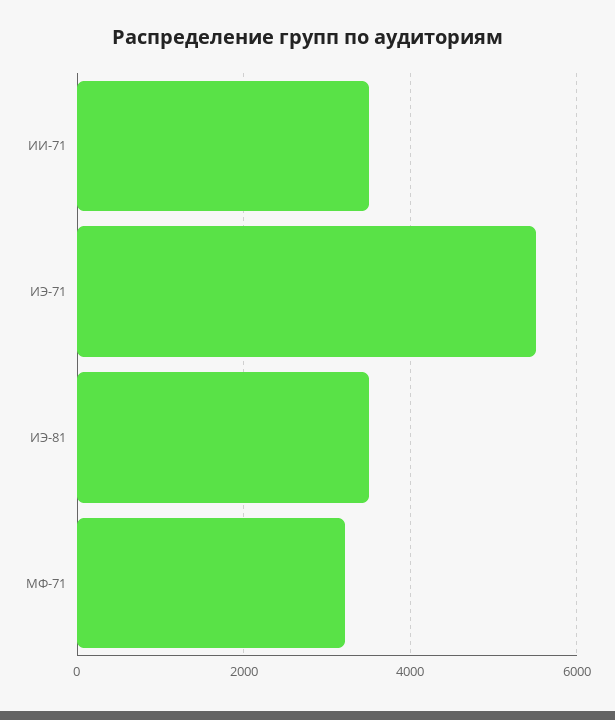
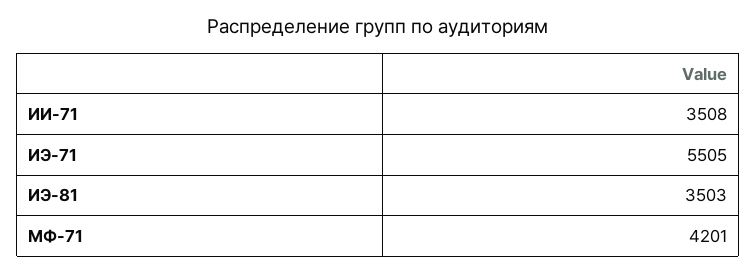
  {
    "ИИ-71": 3508,
    "ИЭ-71": 5505,
    "ИЭ-81": 3503,
-   "МФ-71": 3200
+   "МФ-71": 4201
  }

